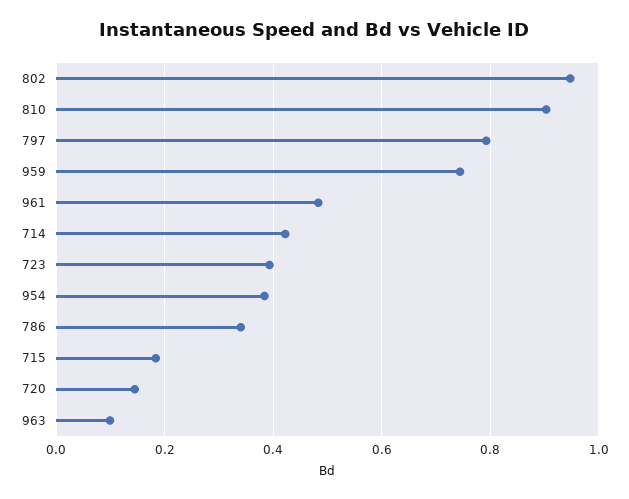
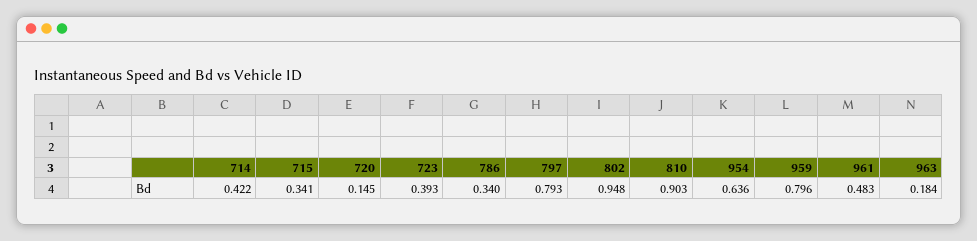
  {
    "802": 0.948,
    "810": 0.903,
    "797": 0.793,
-   "959": 0.74,
+   "959": 0.796,
    "961": 0.483,
    "714": 0.422,
    "723": 0.393,
-   "954": 0.38,
+   "954": 0.636,
    "786": 0.34,
-   "715": 0.18,
+   "715": 0.341,
    "720": 0.145,
-   "963": 0.1
+   "963": 0.184
  }

